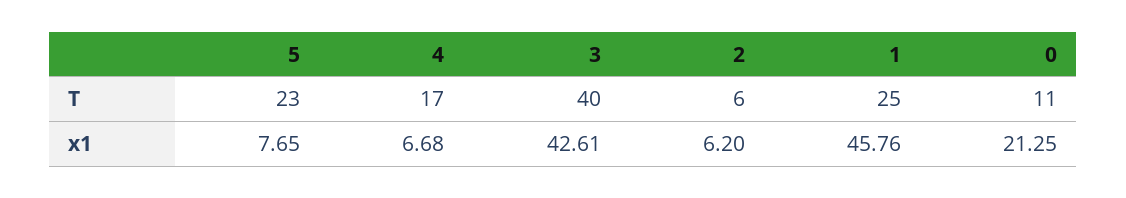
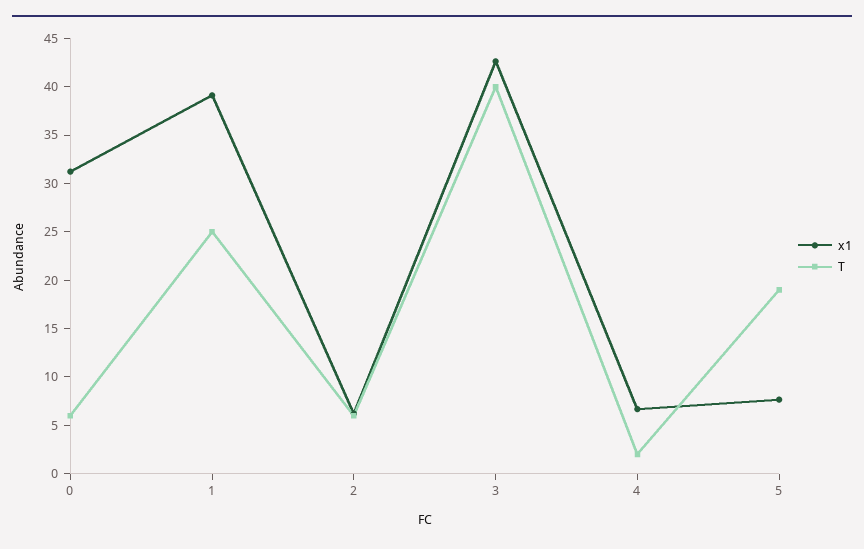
  {
    "T": {
-     "5": 23,
+     "5": 19,
-     "4": 17,
+     "4": 2,
      "3": 40,
      "2": 6,
      "1": 25,
-     "0": 11
+     "0": 6
    },
    "x1": {
      "5": 7.65,
      "4": 6.68,
      "3": 42.61,
      "2": 6.2,
-     "1": 45.76,
+     "1": 39,
-     "0": 21.25
+     "0": 31
    }
  }

